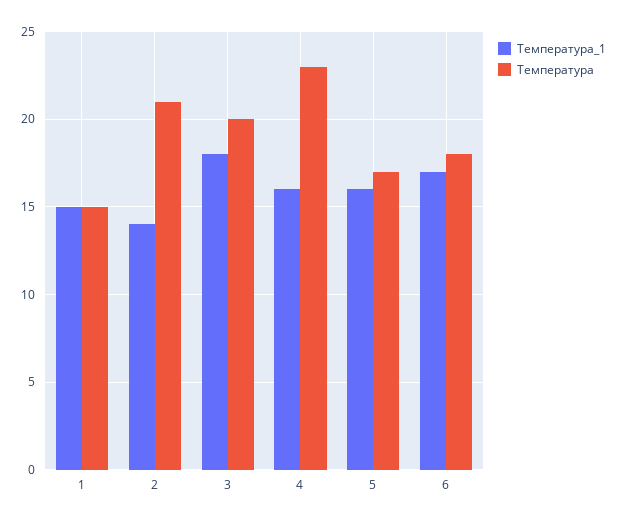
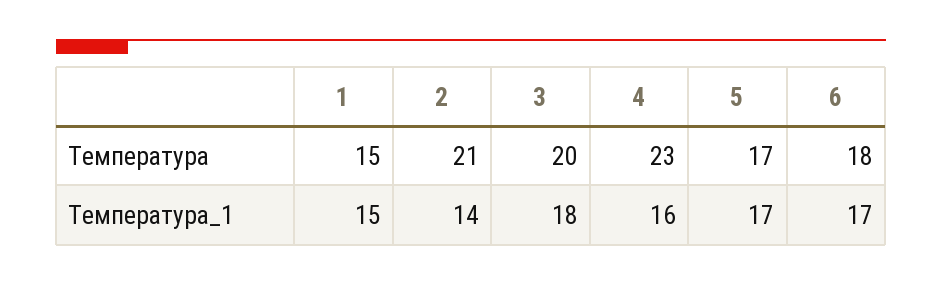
  {
    "Температура_1": {
      "1": 15,
      "2": 14,
      "3": 18,
      "4": 16,
-     "5": 16,
+     "5": 17,
      "6": 17
    },
    "Температура": {
      "1": 15,
      "2": 21,
      "3": 20,
      "4": 23,
      "5": 17,
      "6": 18
    }
  }

